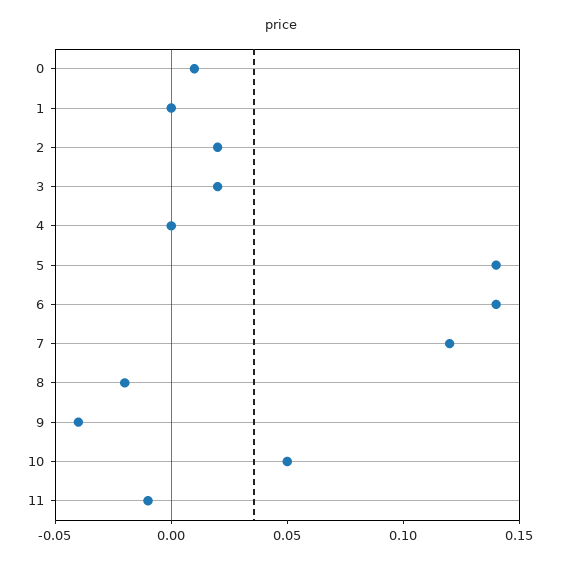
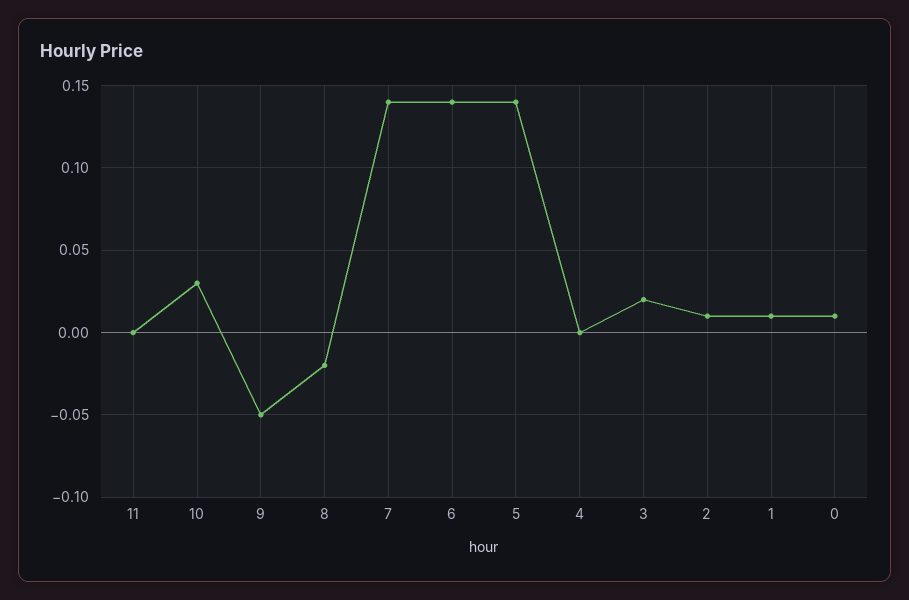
  {
    "0": 0.01,
-   "1": 0,
+   "1": 0.01,
-   "2": 0.02,
+   "2": 0.01,
    "3": 0.02,
    "4": 0,
    "5": 0.14,
    "6": 0.14,
-   "7": 0.12,
+   "7": 0.14,
    "8": -0.02,
-   "9": -0.04,
+   "9": -0.05,
-   "10": 0.05,
+   "10": 0.03,
-   "11": -0.01
+   "11": 0
  }

